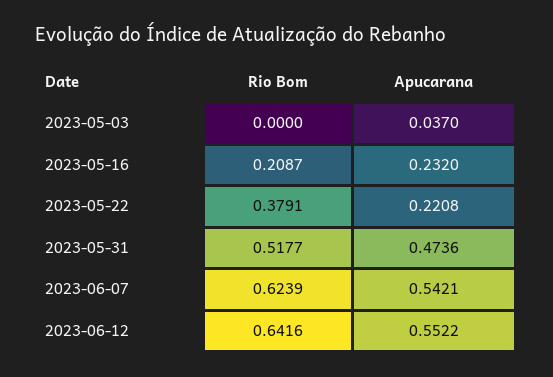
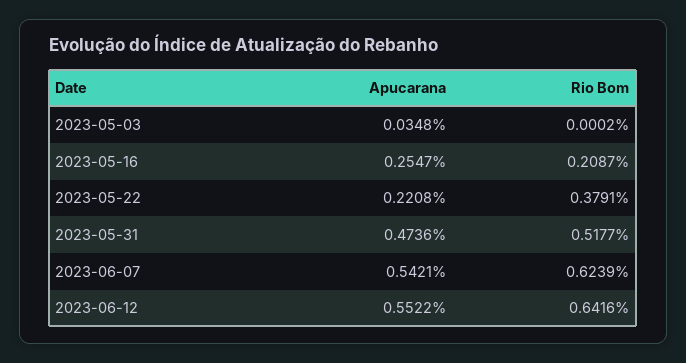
  {
    "Rio Bom": {
-     "2023-05-03": 0,
+     "2023-05-03": 0.0002,
      "2023-05-16": 0.2087,
      "2023-05-22": 0.3791,
      "2023-05-31": 0.5177,
      "2023-06-07": 0.6239,
      "2023-06-12": 0.6416
    },
    "Apucarana": {
-     "2023-05-03": 0.037,
+     "2023-05-03": 0.0348,
-     "2023-05-16": 0.232,
+     "2023-05-16": 0.2547,
      "2023-05-22": 0.2208,
      "2023-05-31": 0.4736,
      "2023-06-07": 0.5421,
      "2023-06-12": 0.5522
    }
  }

